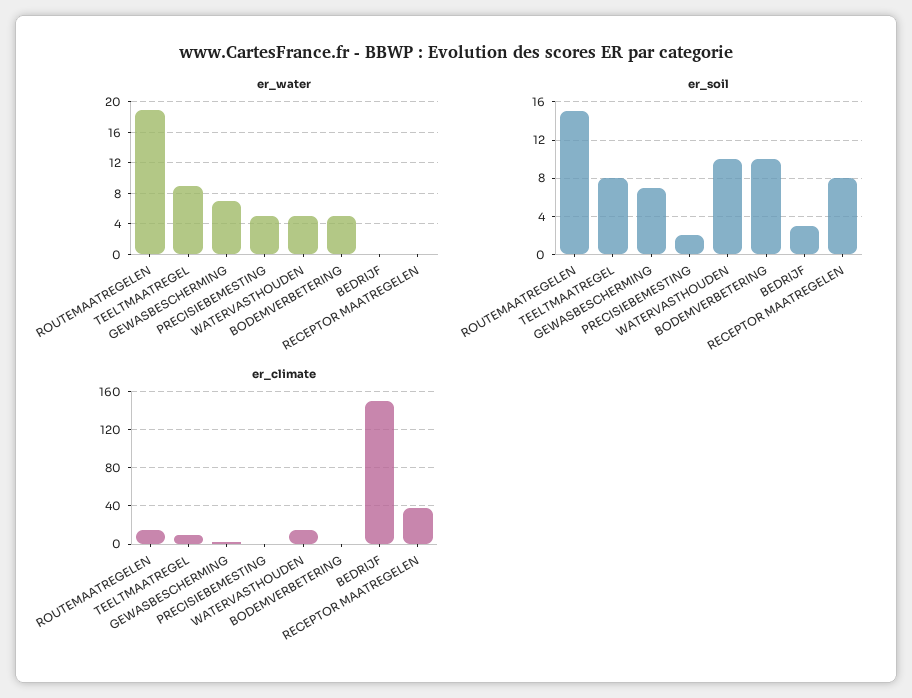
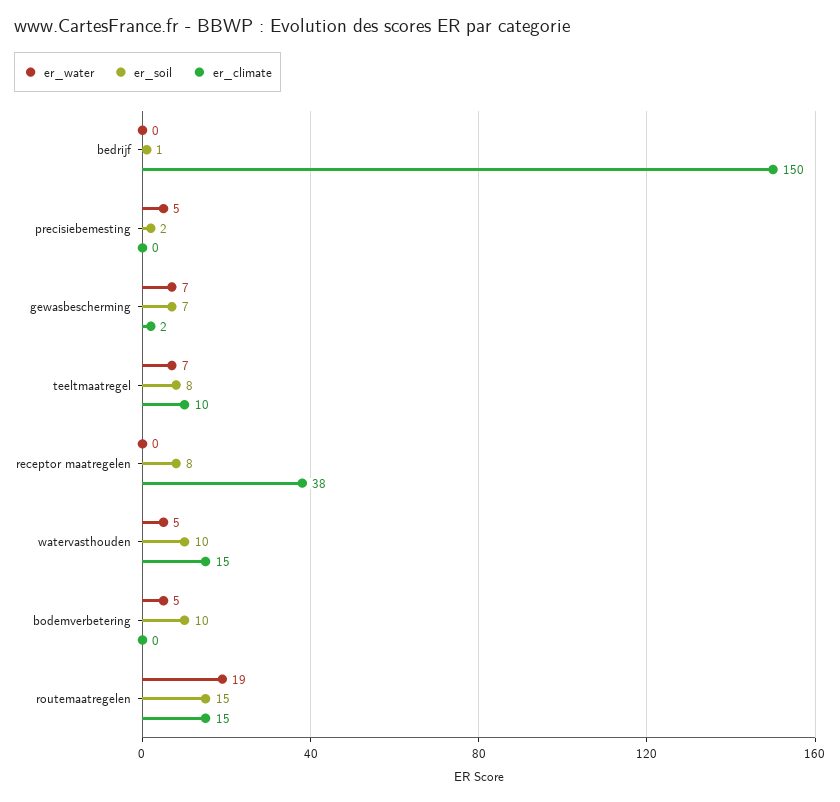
  {
    "er_water": {
      "ROUTEMAATREGELEN": 19,
-     "TEELTMAATREGEL": 9,
+     "TEELTMAATREGEL": 7,
      "GEWASBESCHERMING": 7,
      "PRECISIEBEMESTING": 5,
      "WATERVASTHOUDEN": 5,
      "BODEMVERBETERING": 5,
      "BEDRIJF": 0,
      "RECEPTOR MAATREGELEN": 0
    },
    "er_soil": {
      "ROUTEMAATREGELEN": 15,
      "TEELTMAATREGEL": 8,
      "GEWASBESCHERMING": 7,
      "PRECISIEBEMESTING": 2,
      "WATERVASTHOUDEN": 10,
      "BODEMVERBETERING": 10,
-     "BEDRIJF": 3,
+     "BEDRIJF": 1,
      "RECEPTOR MAATREGELEN": 8
    },
    "er_climate": {
      "ROUTEMAATREGELEN": 15,
      "TEELTMAATREGEL": 10,
      "GEWASBESCHERMING": 2,
      "PRECISIEBEMESTING": 0,
      "WATERVASTHOUDEN": 15,
      "BODEMVERBETERING": 0,
      "BEDRIJF": 150,
      "RECEPTOR MAATREGELEN": 38
    }
  }

